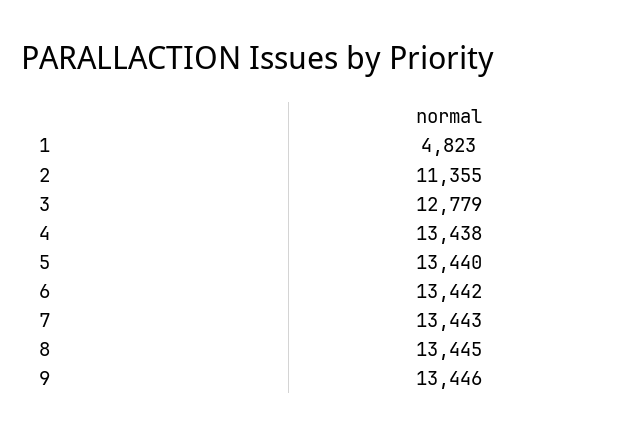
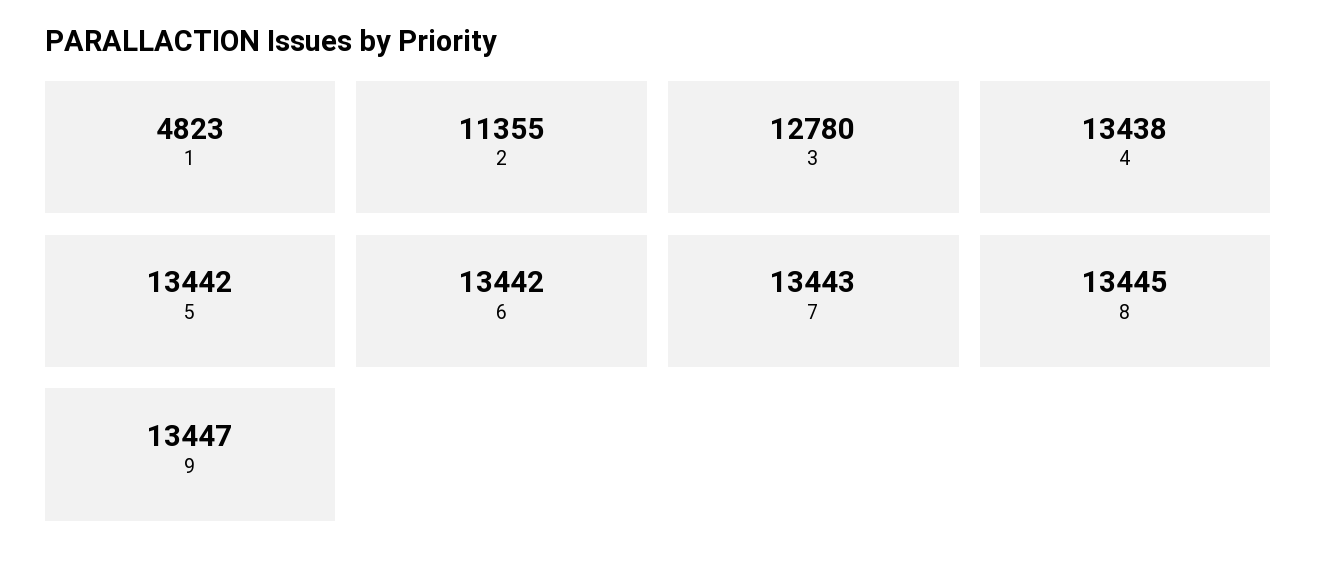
  {
    "1": 4823,
    "2": 11355,
-   "3": 12779,
+   "3": 12780,
    "4": 13438,
-   "5": 13440,
+   "5": 13442,
    "6": 13442,
    "7": 13443,
    "8": 13445,
-   "9": 13446
+   "9": 13447
  }

